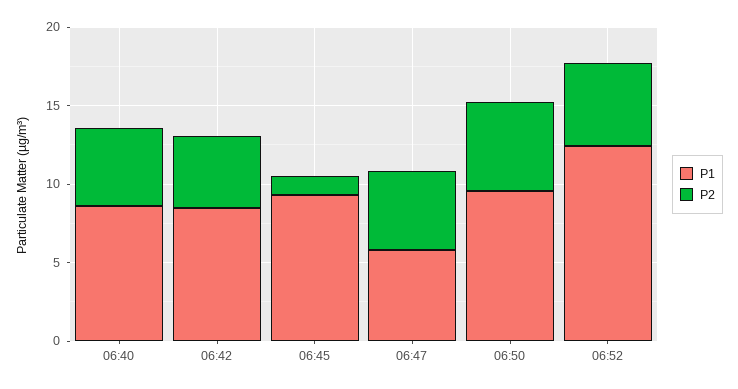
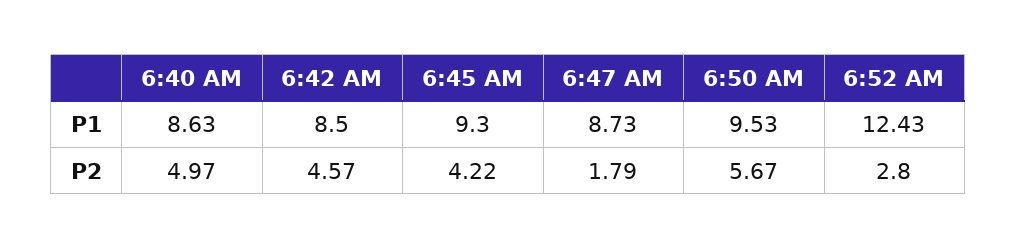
  {
    "P1": {
      "06:40": 8.63,
      "06:42": 8.5,
      "06:45": 9.3,
-     "06:47": 6,
+     "06:47": 8.73,
      "06:50": 9.53,
      "06:52": 12.43
    },
    "P2": {
      "06:40": 4.97,
      "06:42": 4.57,
-     "06:45": 1,
+     "06:45": 4.22,
-     "06:47": 5,
+     "06:47": 1.79,
      "06:50": 5.67,
-     "06:52": 5
+     "06:52": 2.8
    }
  }

